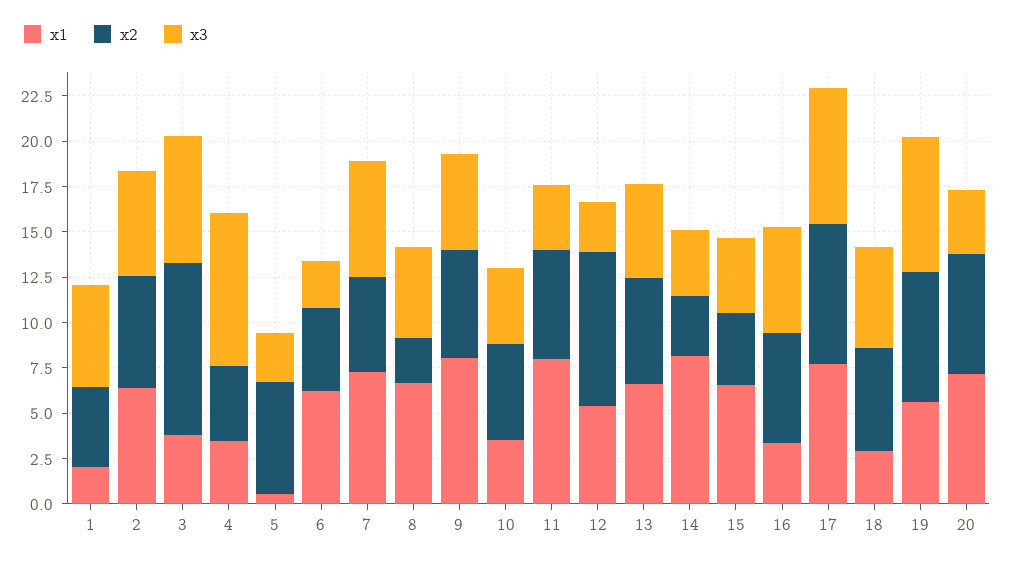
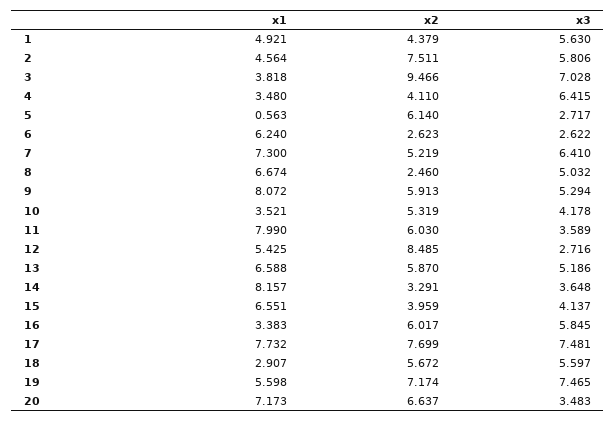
  {
    "x1": {
-     "1": 2,
+     "1": 4.921,
-     "2": 6.5,
+     "2": 4.564,
      "3": 3.818,
      "4": 3.48,
      "5": 0.563,
      "6": 6.24,
      "7": 7.3,
      "8": 6.674,
      "9": 8.072,
      "10": 3.521,
      "11": 7.99,
      "12": 5.425,
      "13": 6.588,
      "14": 8.157,
      "15": 6.551,
      "16": 3.383,
      "17": 7.732,
      "18": 2.907,
      "19": 5.598,
      "20": 7.173
    },
    "x2": {
      "1": 4.379,
-     "2": 6,
+     "2": 7.511,
      "3": 9.466,
      "4": 4.11,
      "5": 6.14,
-     "6": 4.5,
+     "6": 2.623,
      "7": 5.219,
      "8": 2.46,
      "9": 5.913,
      "10": 5.319,
      "11": 6.03,
      "12": 8.485,
      "13": 5.87,
      "14": 3.291,
      "15": 3.959,
      "16": 6.017,
      "17": 7.699,
      "18": 5.672,
      "19": 7.174,
      "20": 6.637
    },
    "x3": {
      "1": 5.63,
      "2": 5.806,
      "3": 7.028,
-     "4": 8.5,
+     "4": 6.415,
      "5": 2.717,
      "6": 2.622,
      "7": 6.41,
      "8": 5.032,
      "9": 5.294,
      "10": 4.178,
      "11": 3.589,
      "12": 2.716,
      "13": 5.186,
      "14": 3.648,
      "15": 4.137,
      "16": 5.845,
      "17": 7.481,
      "18": 5.597,
      "19": 7.465,
      "20": 3.483
    }
  }

